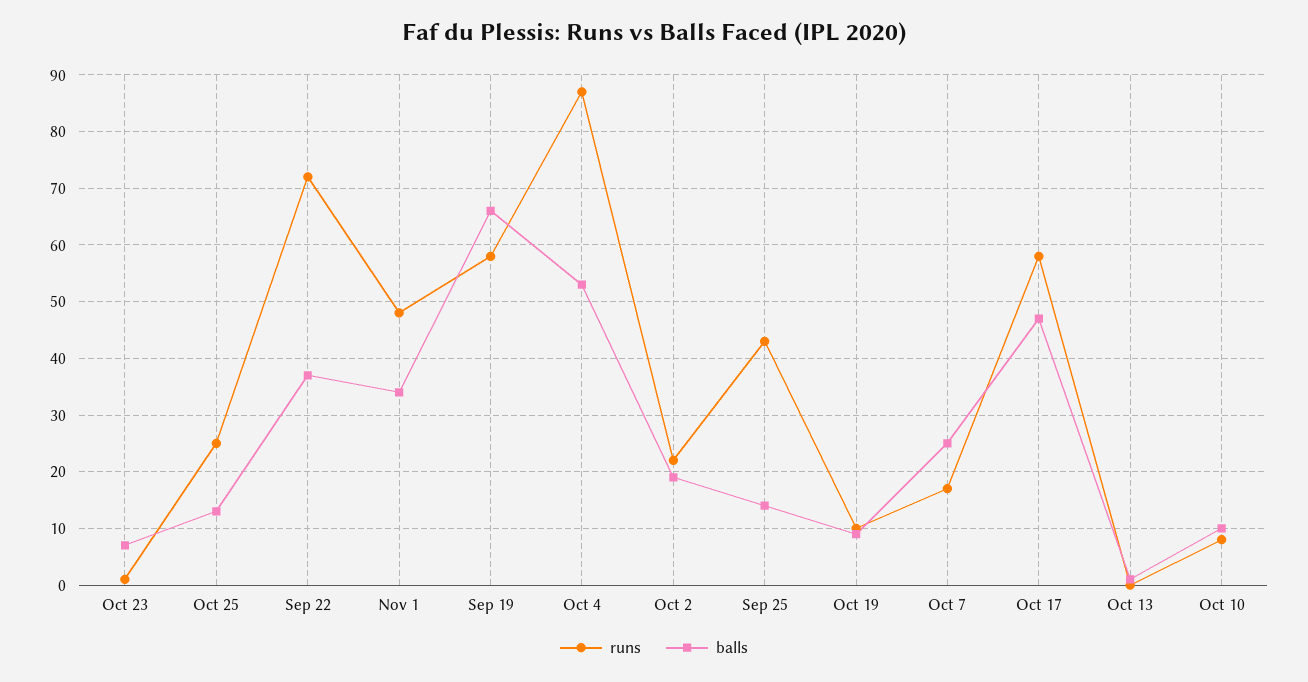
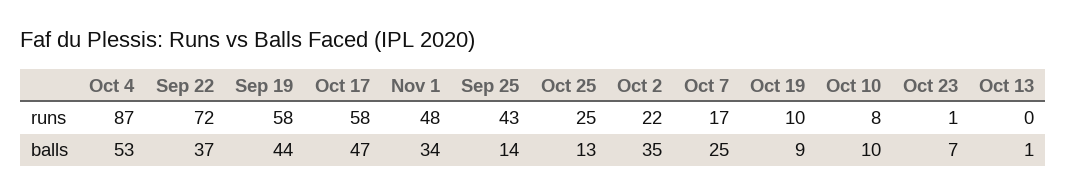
  {
    "runs": {
      "Oct 23": 1,
      "Oct 25": 25,
      "Sep 22": 72,
      "Nov 1": 48,
      "Sep 19": 58,
      "Oct 4": 87,
      "Oct 2": 22,
      "Sep 25": 43,
      "Oct 19": 10,
      "Oct 7": 17,
      "Oct 17": 58,
      "Oct 13": 0,
      "Oct 10": 8
    },
    "balls": {
      "Oct 23": 7,
      "Oct 25": 13,
      "Sep 22": 37,
      "Nov 1": 34,
-     "Sep 19": 65,
+     "Sep 19": 44,
      "Oct 4": 53,
-     "Oct 2": 20,
+     "Oct 2": 35,
      "Sep 25": 14,
      "Oct 19": 9,
      "Oct 7": 25,
      "Oct 17": 47,
      "Oct 13": 1,
      "Oct 10": 10
    }
  }

